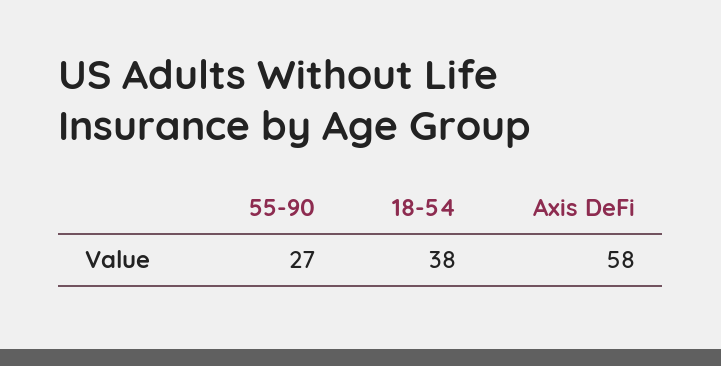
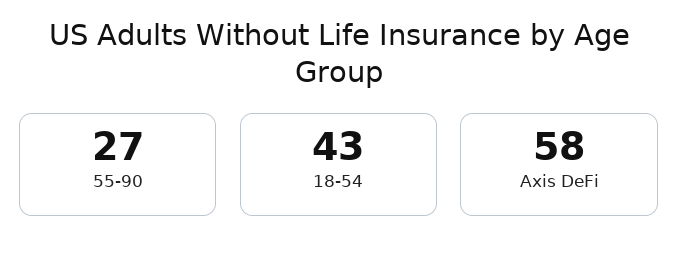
  {
    "55-90": 27,
-   "18-54": 38,
+   "18-54": 43,
    "Axis DeFi": 58
  }

